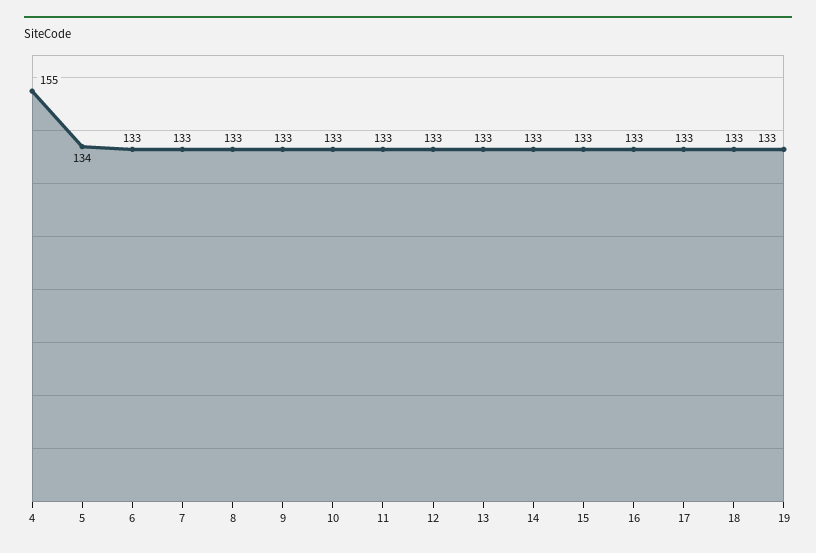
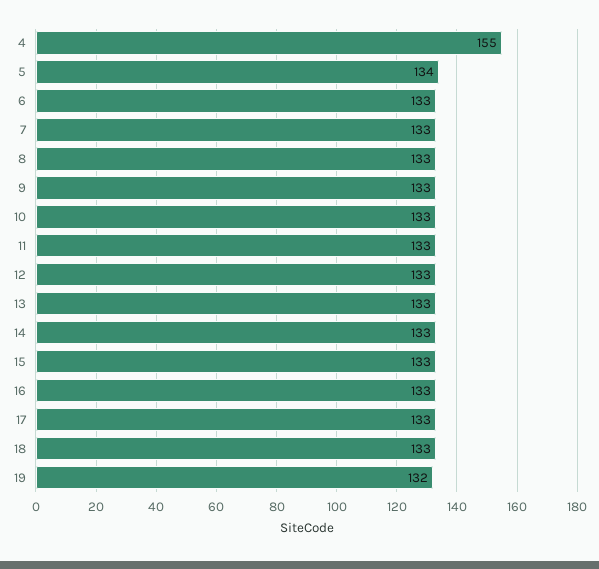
  {
    "4": 155,
    "5": 134,
    "6": 133,
    "7": 133,
    "8": 133,
    "9": 133,
    "10": 133,
    "11": 133,
    "12": 133,
    "13": 133,
    "14": 133,
    "15": 133,
    "16": 133,
    "17": 133,
    "18": 133,
-   "19": 133
+   "19": 132
  }

